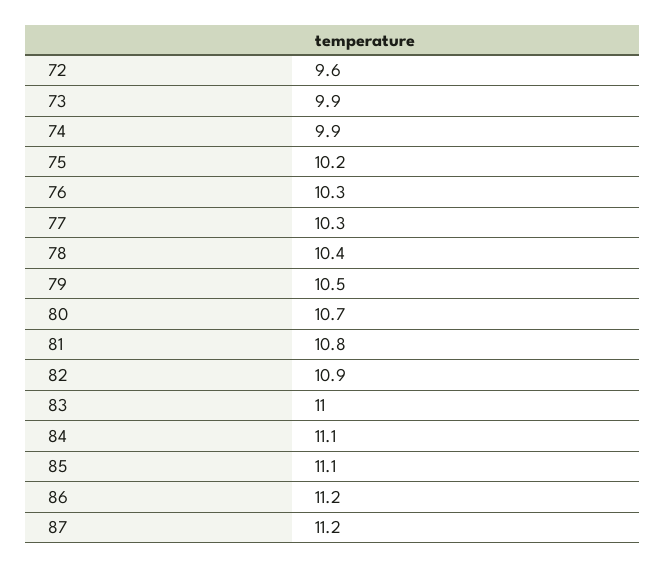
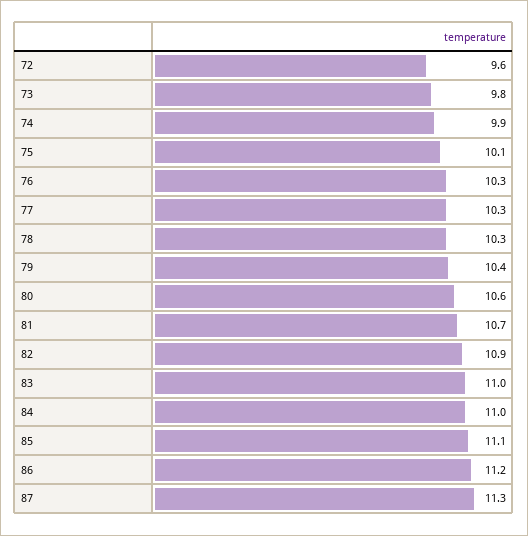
  {
    "72": 9.6,
-   "73": 9.9,
+   "73": 9.8,
    "74": 9.9,
-   "75": 10.2,
+   "75": 10.1,
    "76": 10.3,
    "77": 10.3,
-   "78": 10.4,
+   "78": 10.3,
-   "79": 10.5,
+   "79": 10.4,
-   "80": 10.7,
+   "80": 10.6,
-   "81": 10.8,
+   "81": 10.7,
    "82": 10.9,
    "83": 11,
-   "84": 11.1,
+   "84": 11,
    "85": 11.1,
    "86": 11.2,
-   "87": 11.2
+   "87": 11.3
  }

